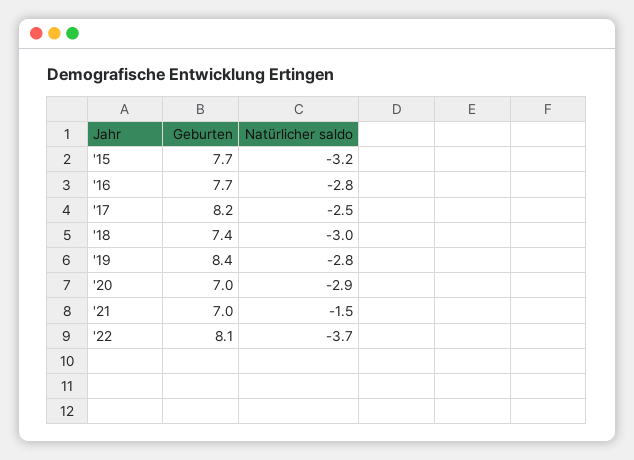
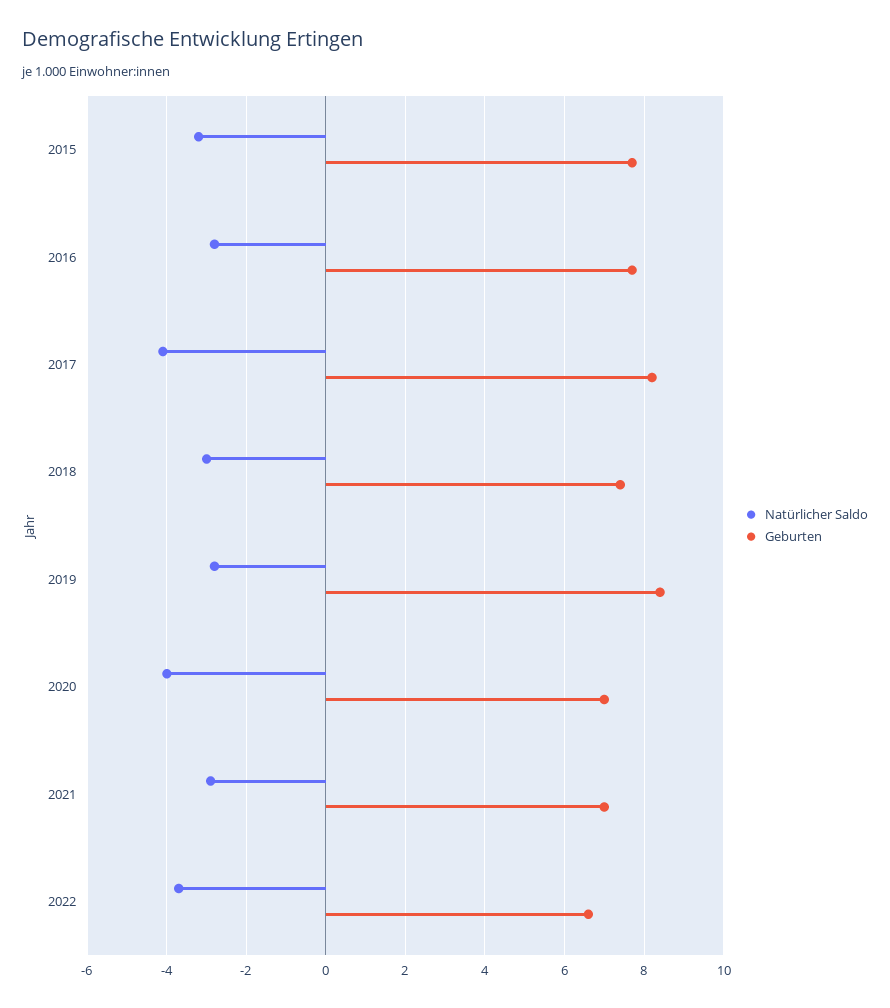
  {
    "Geburten": {
      "'15": 7.7,
      "'16": 7.7,
      "'17": 8.2,
      "'18": 7.4,
      "'19": 8.4,
      "'20": 7,
      "'21": 7,
-     "'22": 8.1
+     "'22": 6.5
    },
    "Natürlicher saldo": {
      "'15": -3.2,
      "'16": -2.8,
-     "'17": -2.5,
+     "'17": -4,
      "'18": -3,
      "'19": -2.8,
-     "'20": -2.9,
+     "'20": -4,
-     "'21": -1.5,
+     "'21": -3,
      "'22": -3.7
    }
  }

